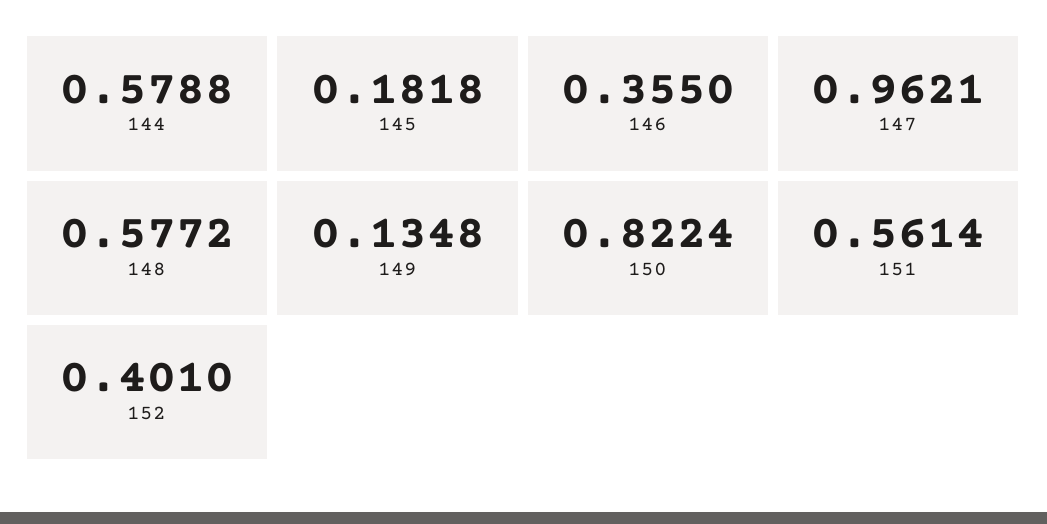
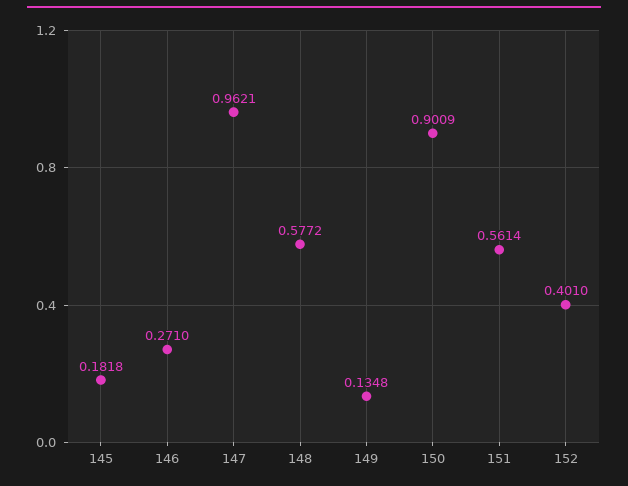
  {
-   "144": 0.5788,
    "145": 0.1818,
-   "146": 0.355,
+   "146": 0.271,
    "147": 0.9621,
    "148": 0.5772,
    "149": 0.1348,
-   "150": 0.8224,
+   "150": 0.9009,
    "151": 0.5614,
    "152": 0.401
  }

